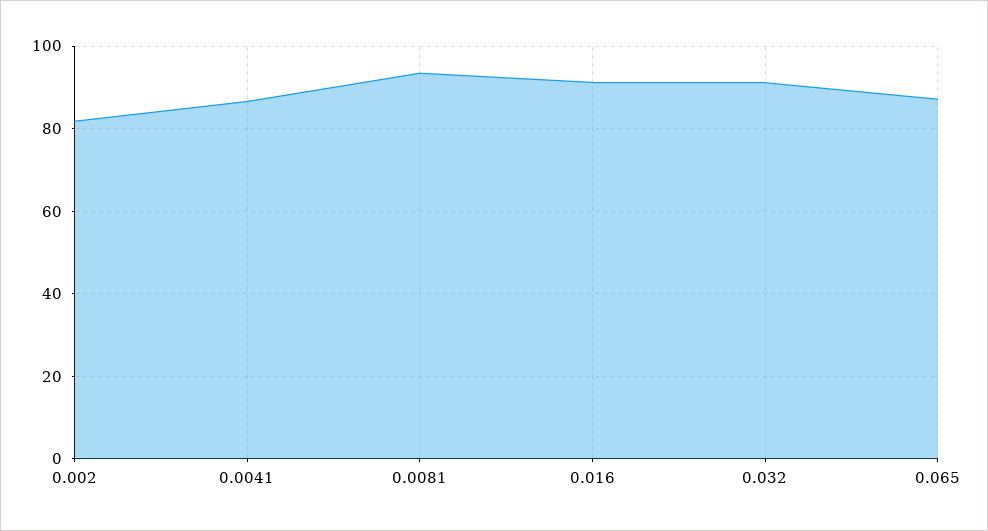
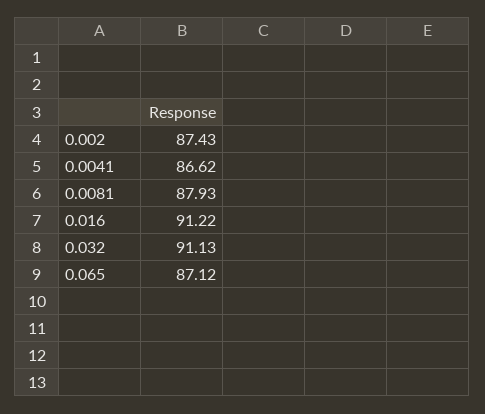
  {
-   "0.002": 82,
+   "0.002": 87.43,
    "0.0041": 86.62,
-   "0.0081": 94,
+   "0.0081": 87.93,
    "0.016": 91.22,
    "0.032": 91.13,
    "0.065": 87.12
  }

